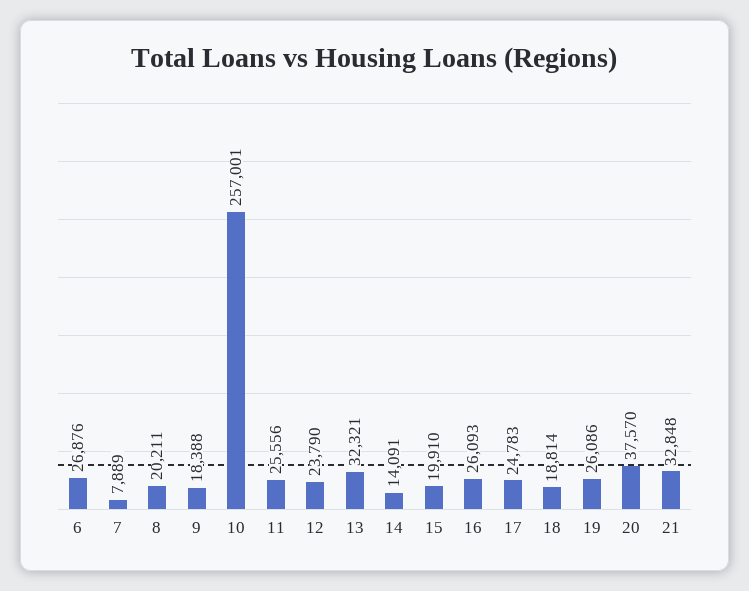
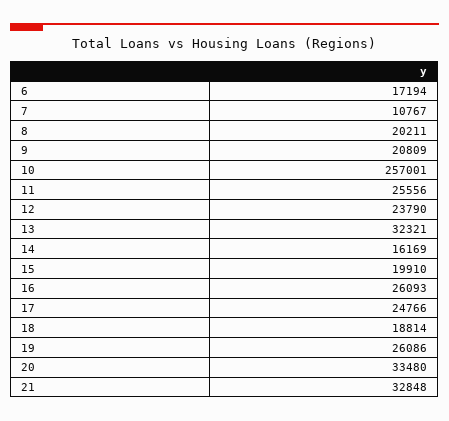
  {
-   "6": 26876,
+   "6": 17194,
-   "7": 7889,
+   "7": 10767,
    "8": 20211,
-   "9": 18388,
+   "9": 20809,
    "10": 257001,
    "11": 25556,
    "12": 23790,
    "13": 32321,
-   "14": 14091,
+   "14": 16169,
    "15": 19910,
    "16": 26093,
-   "17": 24783,
+   "17": 24766,
    "18": 18814,
    "19": 26086,
-   "20": 37570,
+   "20": 33480,
    "21": 32848
  }

